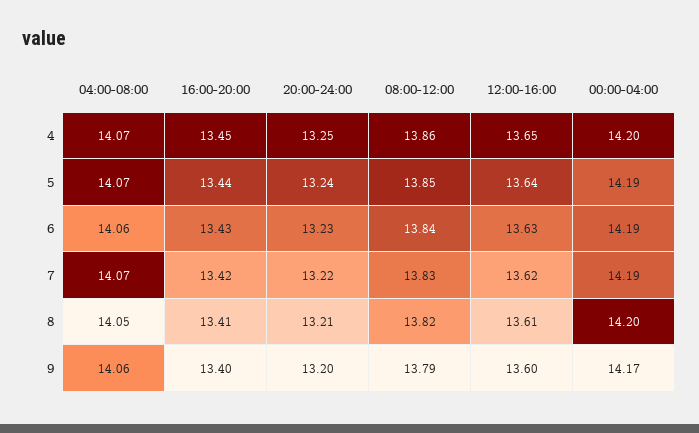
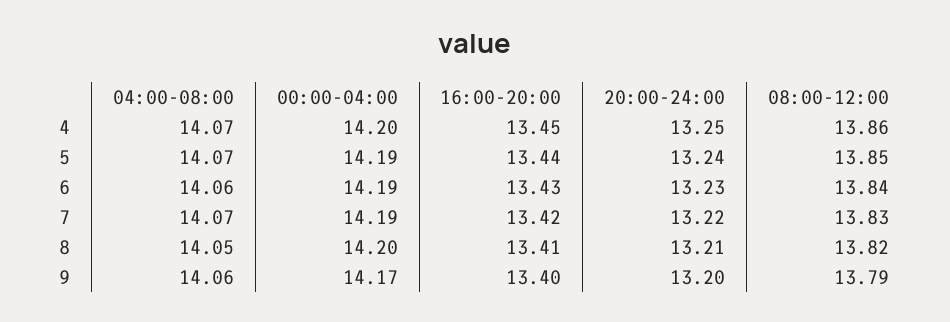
  {
    "04:00-08:00": {
      "4": 14.07,
      "5": 14.07,
      "6": 14.06,
      "7": 14.07,
      "8": 14.05,
      "9": 14.06
    },
    "16:00-20:00": {
      "4": 13.45,
      "5": 13.44,
      "6": 13.43,
      "7": 13.42,
      "8": 13.41,
      "9": 13.4
    },
    "20:00-24:00": {
      "4": 13.25,
      "5": 13.24,
      "6": 13.23,
      "7": 13.22,
      "8": 13.21,
      "9": 13.2
    },
    "08:00-12:00": {
      "4": 13.86,
      "5": 13.85,
      "6": 13.84,
      "7": 13.83,
      "8": 13.82,
      "9": 13.79
    },
-   "12:00-16:00": {
-     "4": 13.65,
-     "5": 13.64,
-     "6": 13.63,
-     "7": 13.62,
-     "8": 13.61,
-     "9": 13.6
-   },
    "00:00-04:00": {
      "4": 14.2,
      "5": 14.19,
      "6": 14.19,
      "7": 14.19,
      "8": 14.2,
      "9": 14.17
    }
  }

